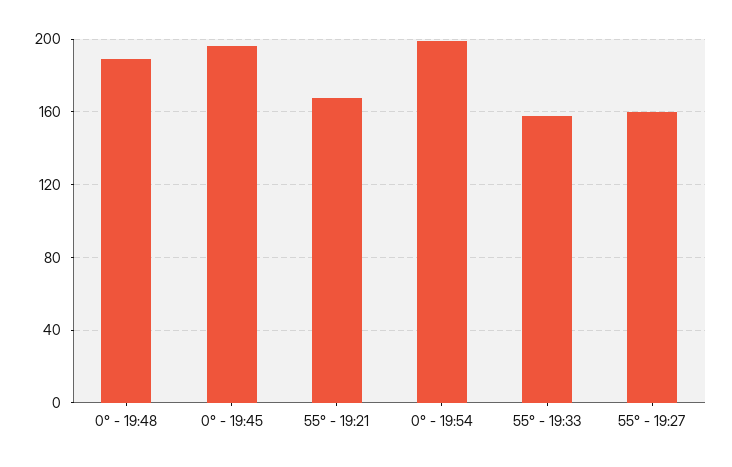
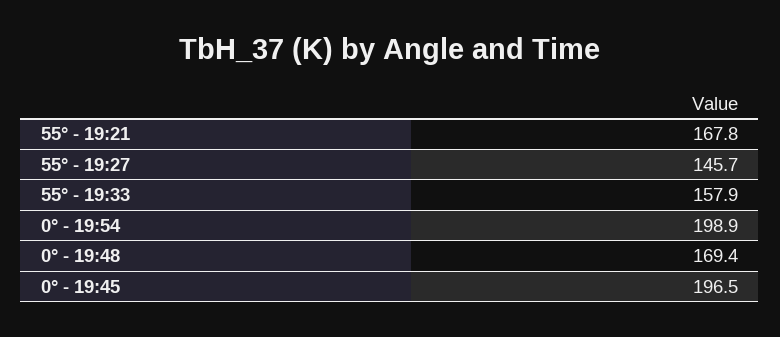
  {
-   "0° - 19:48": 190,
+   "0° - 19:48": 169.4,
    "0° - 19:45": 196.5,
    "55° - 19:21": 167.8,
    "0° - 19:54": 198.9,
    "55° - 19:33": 157.9,
-   "55° - 19:27": 160
+   "55° - 19:27": 145.7
  }

